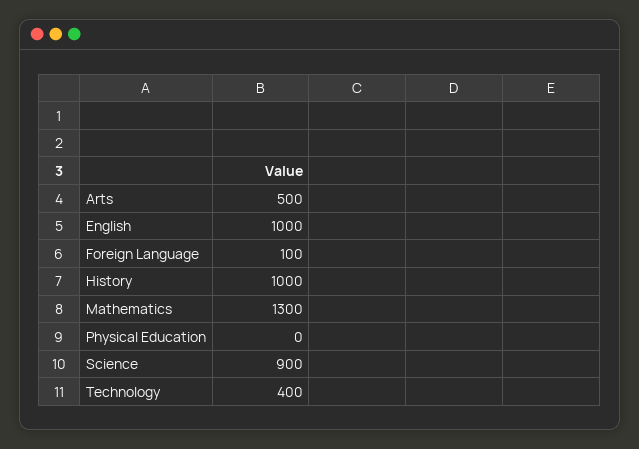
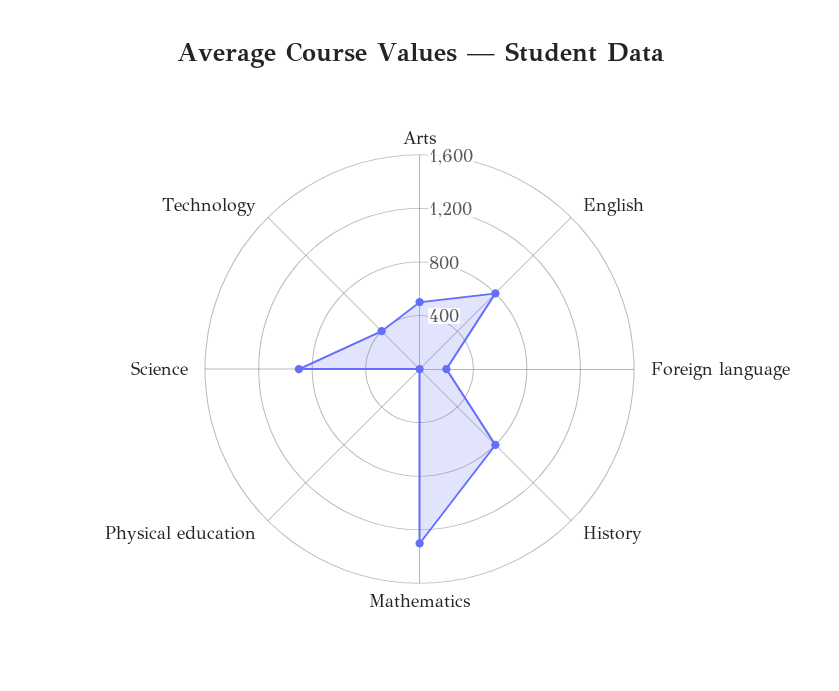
  {
    "Arts": 500,
-   "English": 1000,
+   "English": 800,
-   "Foreign Language": 100,
+   "Foreign Language": 200,
-   "History": 1000,
+   "History": 800,
    "Mathematics": 1300,
    "Physical Education": 0,
    "Science": 900,
    "Technology": 400
  }

